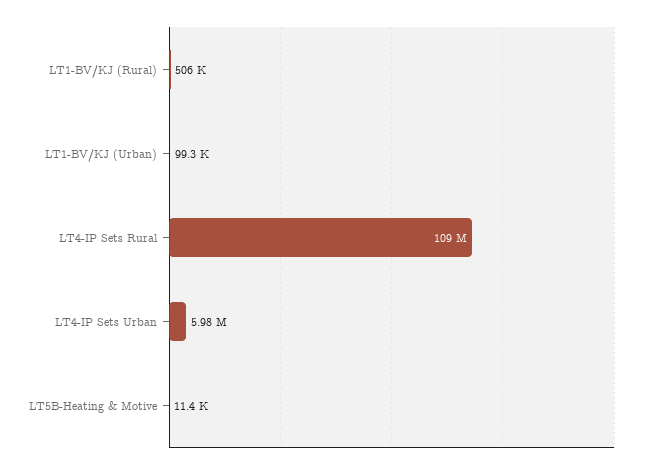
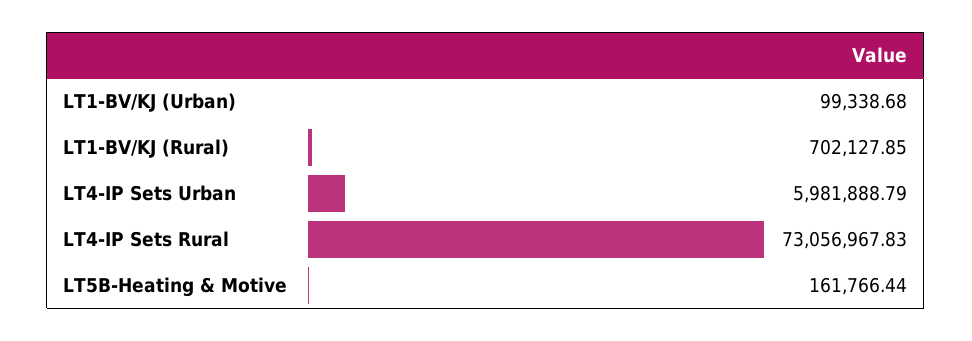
  {
-   "LT1-BV/KJ (Rural)": 506000,
+   "LT1-BV/KJ (Rural)": 702127.85,
    "LT1-BV/KJ (Urban)": 99338.68,
-   "LT4-IP Sets Rural": 109000000,
+   "LT4-IP Sets Rural": 73056967.83,
    "LT4-IP Sets Urban": 5981888.79,
-   "LT5B-Heating & Motive": 11400
+   "LT5B-Heating & Motive": 161766.44
  }

